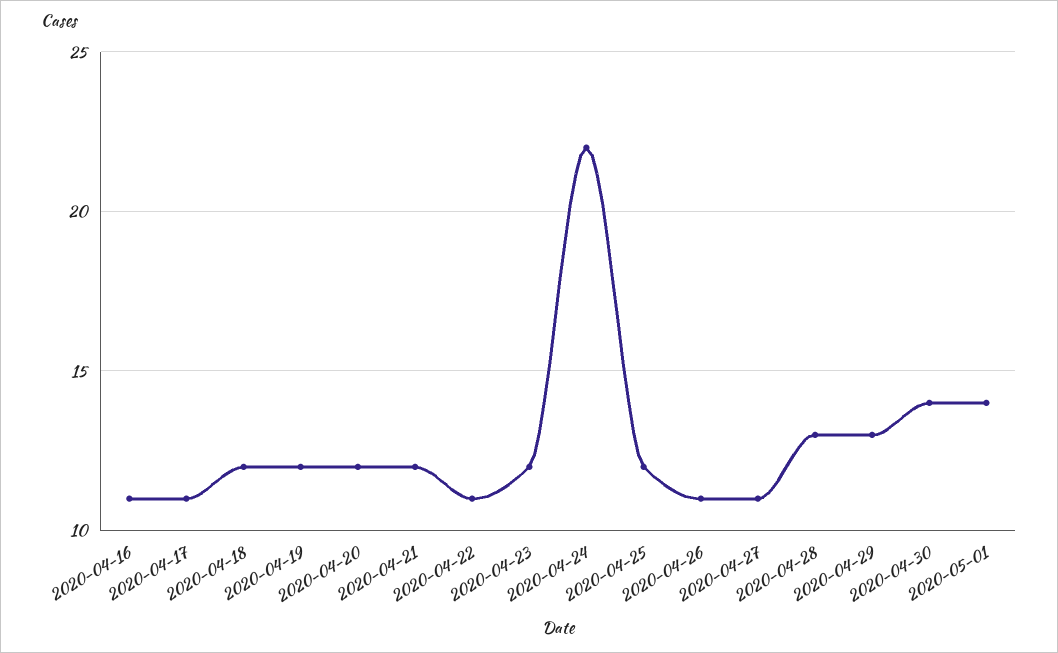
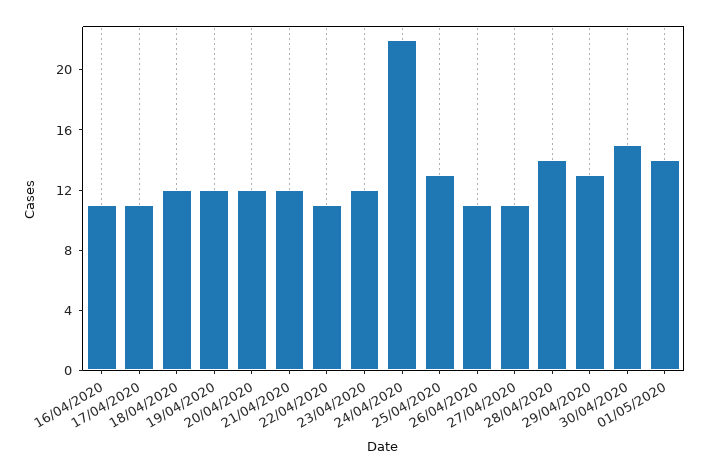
  {
    "2020-04-16": 11,
    "2020-04-17": 11,
    "2020-04-18": 12,
    "2020-04-19": 12,
    "2020-04-20": 12,
    "2020-04-21": 12,
    "2020-04-22": 11,
    "2020-04-23": 12,
    "2020-04-24": 22,
-   "2020-04-25": 12,
+   "2020-04-25": 13,
    "2020-04-26": 11,
    "2020-04-27": 11,
-   "2020-04-28": 13,
+   "2020-04-28": 14,
    "2020-04-29": 13,
-   "2020-04-30": 14,
+   "2020-04-30": 15,
    "2020-05-01": 14
  }

